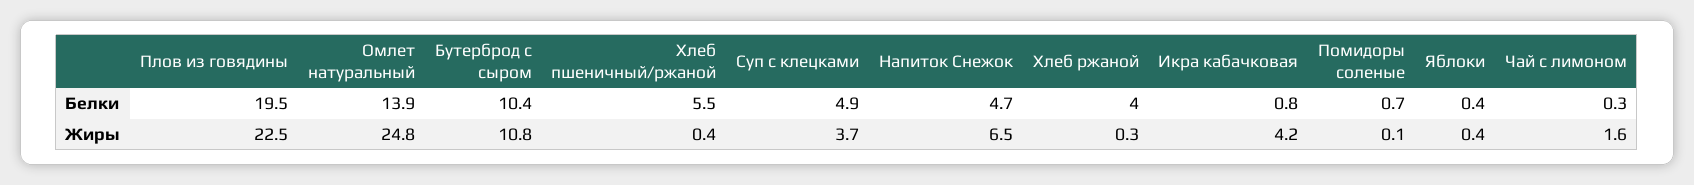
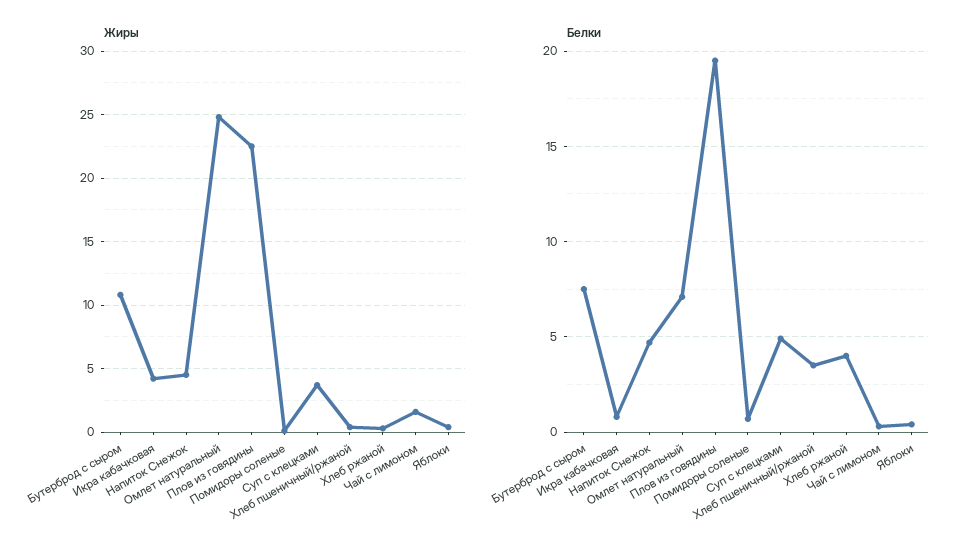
  {
    "Белки": {
      "Плов из говядины": 19.5,
-     "Омлет натуральный": 13.9,
+     "Омлет натуральный": 7,
-     "Бутерброд с сыром": 10.4,
+     "Бутерброд с сыром": 7.5,
-     "Хлеб пшеничный/ржаной": 5.5,
+     "Хлеб пшеничный/ржаной": 3.5,
      "Суп с клецками": 4.9,
      "Напиток Снежок": 4.7,
      "Хлеб ржаной": 4,
      "Икра кабачковая": 0.8,
      "Помидоры соленые": 0.7,
      "Яблоки": 0.4,
      "Чай с лимоном": 0.3
    },
    "Жиры": {
      "Плов из говядины": 22.5,
      "Омлет натуральный": 24.8,
      "Бутерброд с сыром": 10.8,
      "Хлеб пшеничный/ржаной": 0.4,
      "Суп с клецками": 3.7,
-     "Напиток Снежок": 6.5,
+     "Напиток Снежок": 4.5,
      "Хлеб ржаной": 0.3,
      "Икра кабачковая": 4.2,
      "Помидоры соленые": 0.1,
      "Яблоки": 0.4,
      "Чай с лимоном": 1.6
    }
  }

